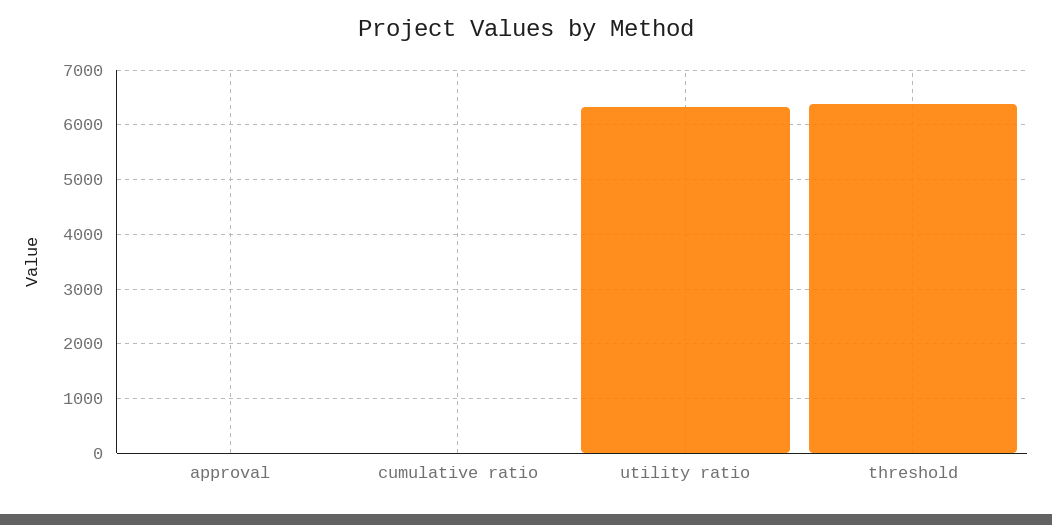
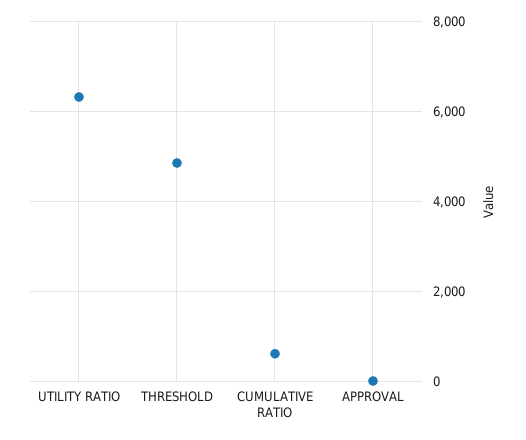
  {
    "approval": 0,
-   "cumulative ratio": 0,
+   "cumulative ratio": 600,
    "utility ratio": 6400,
-   "threshold": 6400
+   "threshold": 4800
  }

